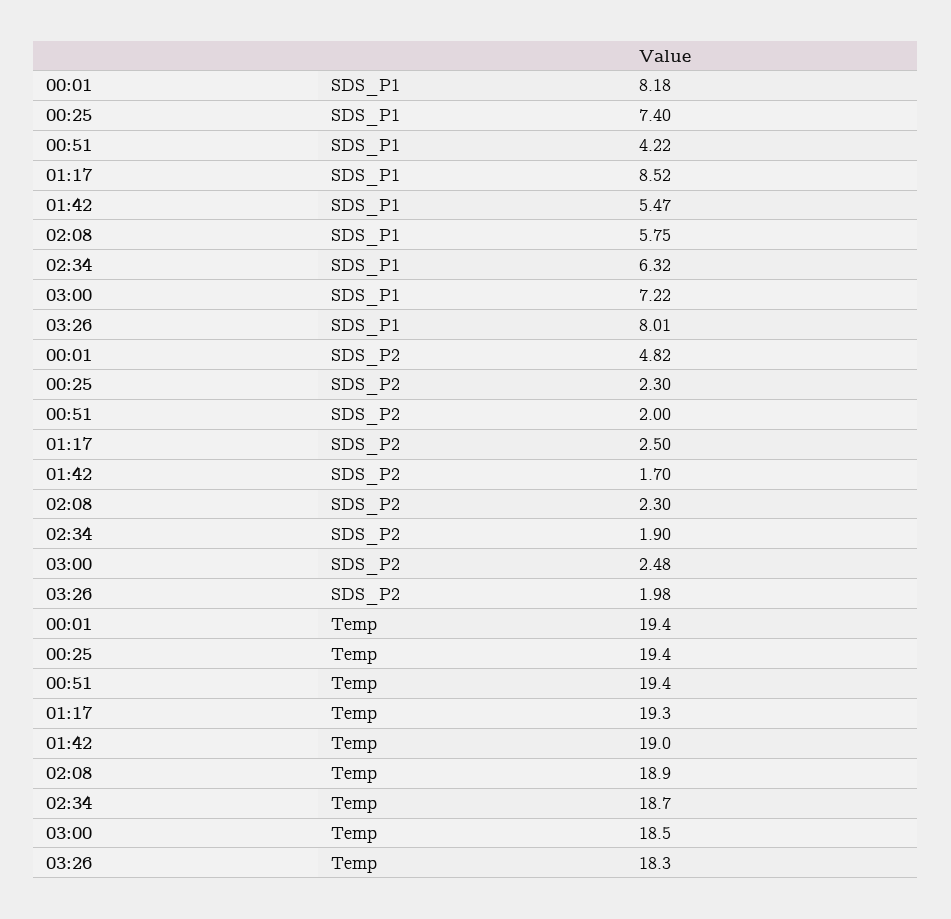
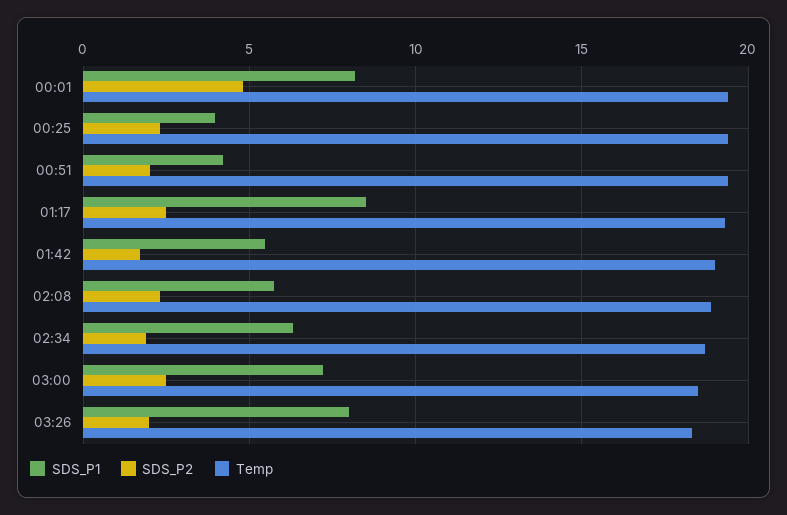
  {
    "SDS_P1": {
      "00:01": 8.18,
-     "00:25": 7.4,
+     "00:25": 4,
      "00:51": 4.22,
      "01:17": 8.52,
      "01:42": 5.47,
      "02:08": 5.75,
      "02:34": 6.32,
      "03:00": 7.22,
      "03:26": 8.01
    },
    "SDS_P2": {
      "00:01": 4.82,
      "00:25": 2.3,
      "00:51": 2,
      "01:17": 2.5,
      "01:42": 1.7,
      "02:08": 2.3,
      "02:34": 1.9,
      "03:00": 2.48,
      "03:26": 1.98
    },
    "Temp": {
      "00:01": 19.4,
      "00:25": 19.4,
      "00:51": 19.4,
      "01:17": 19.3,
      "01:42": 19,
      "02:08": 18.9,
      "02:34": 18.7,
      "03:00": 18.5,
      "03:26": 18.3
    }
  }

